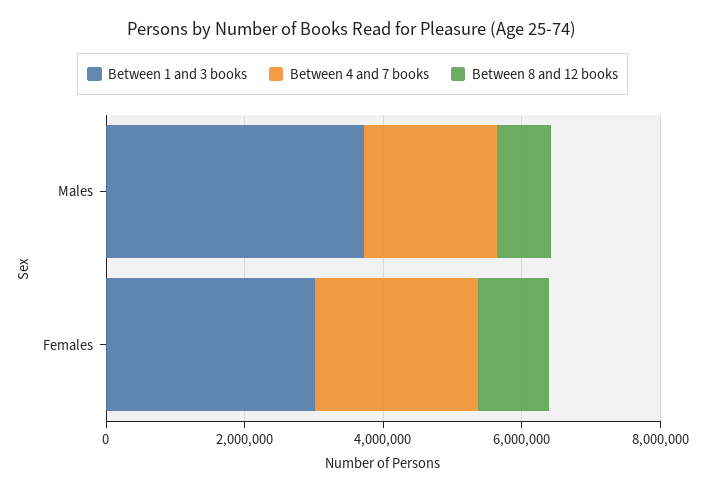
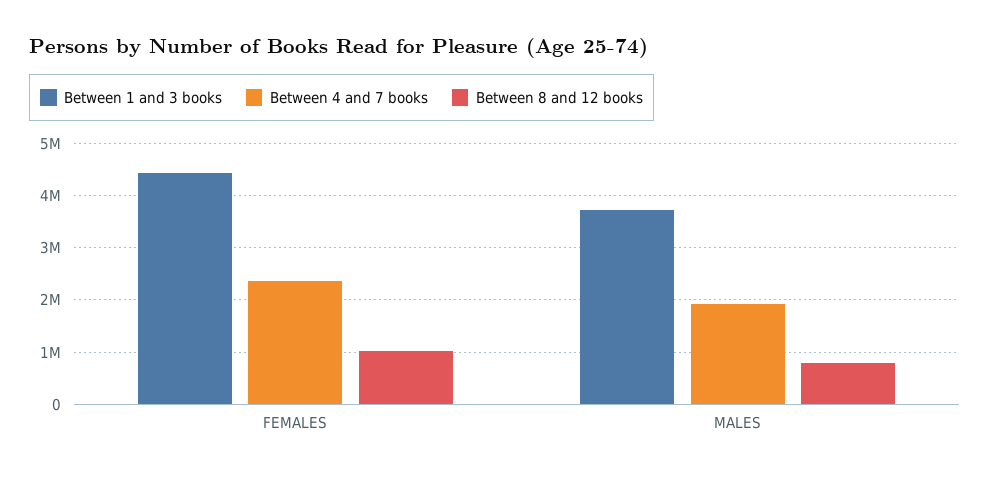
  {
    "Between 1 and 3 books": {
      "Males": 3800000,
-     "Females": 3000000
+     "Females": 4400000
    },
    "Between 4 and 7 books": {
      "Males": 2000000,
      "Females": 2400000
    },
    "Between 8 and 12 books": {
      "Males": 800000,
      "Females": 1000000
    }
  }

